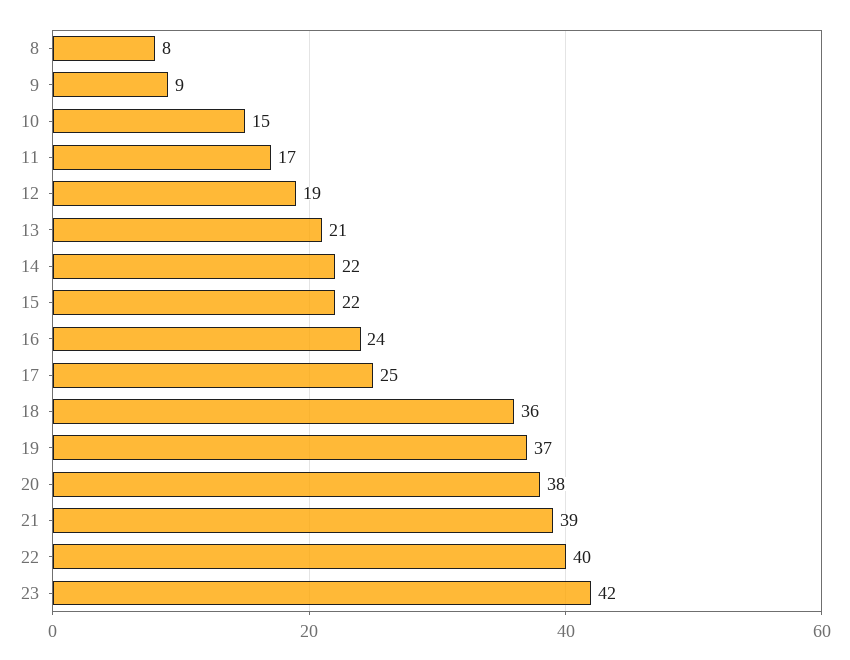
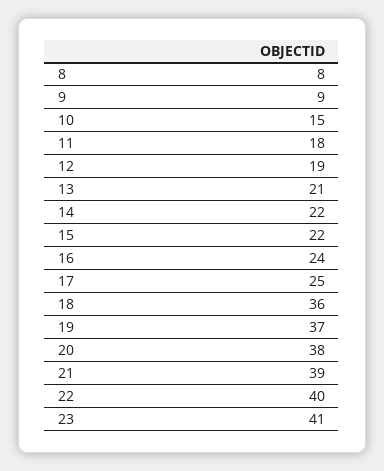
  {
    "8": 8,
    "9": 9,
    "10": 15,
-   "11": 17,
+   "11": 18,
    "12": 19,
    "13": 21,
    "14": 22,
    "15": 22,
    "16": 24,
    "17": 25,
    "18": 36,
    "19": 37,
    "20": 38,
    "21": 39,
    "22": 40,
-   "23": 42
+   "23": 41
  }

